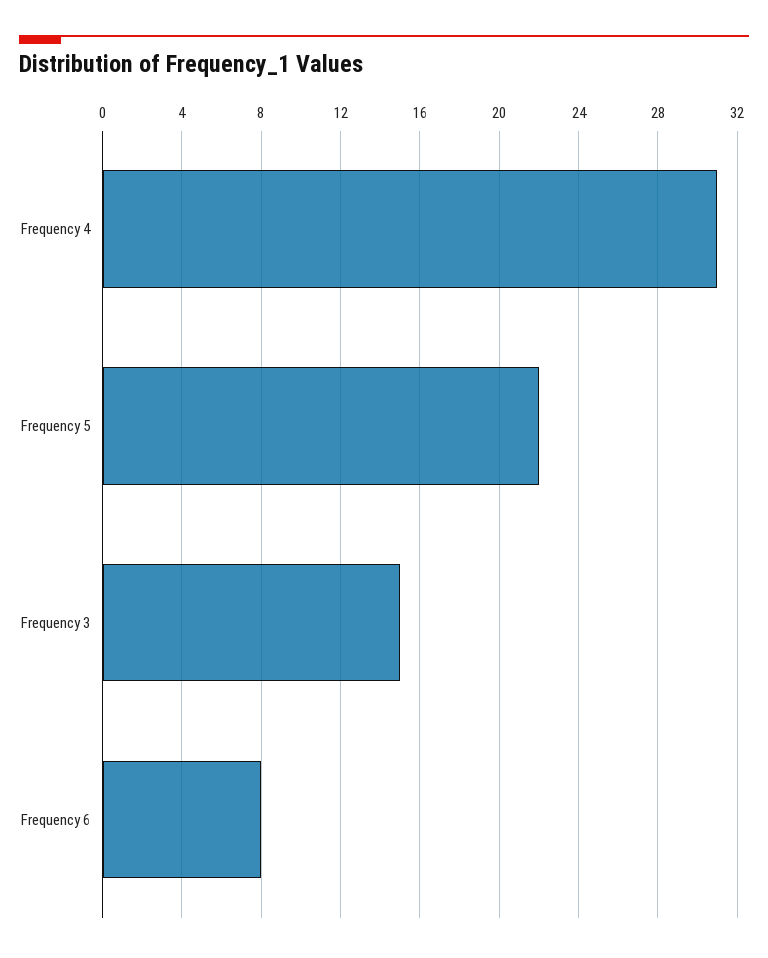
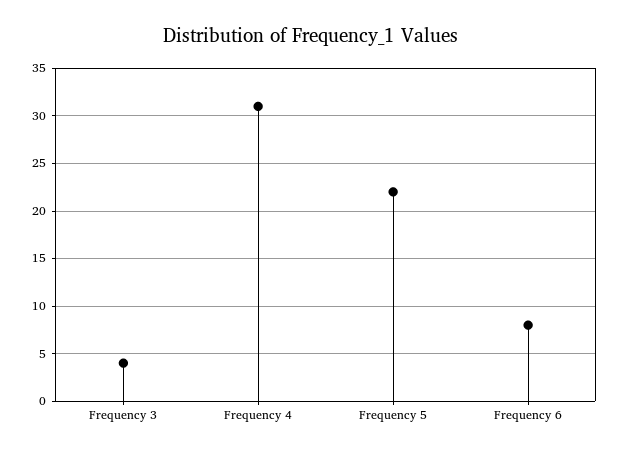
  {
    "Frequency 4": 31,
    "Frequency 5": 22,
-   "Frequency 3": 15,
+   "Frequency 3": 4,
    "Frequency 6": 8
  }

